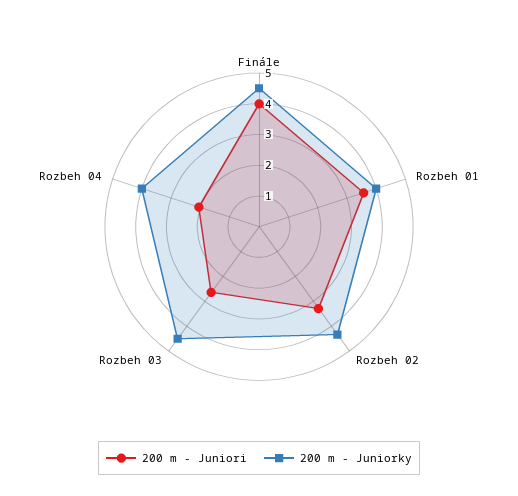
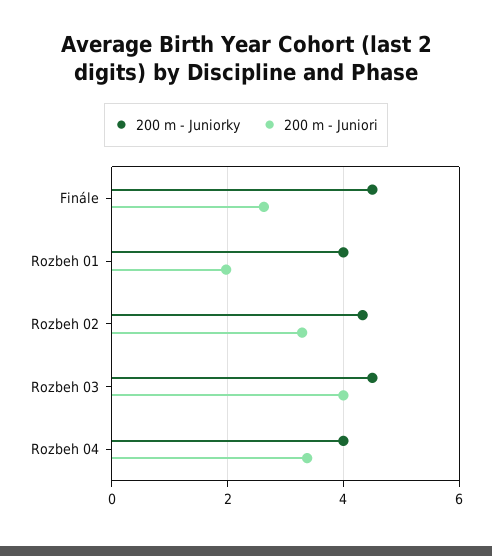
  {
    "200 m - Juniori": {
-     "Finále": 4,
+     "Finále": 2.6,
-     "Rozbeh 01": 3.5,
+     "Rozbeh 01": 2,
      "Rozbeh 02": 3.2,
-     "Rozbeh 03": 2.5,
+     "Rozbeh 03": 4,
-     "Rozbeh 04": 2
+     "Rozbeh 04": 3.4
    },
    "200 m - Juniorky": {
      "Finále": 4.6,
      "Rozbeh 01": 4,
      "Rozbeh 02": 4.4,
      "Rozbeh 03": 4.6,
      "Rozbeh 04": 4
    }
  }

